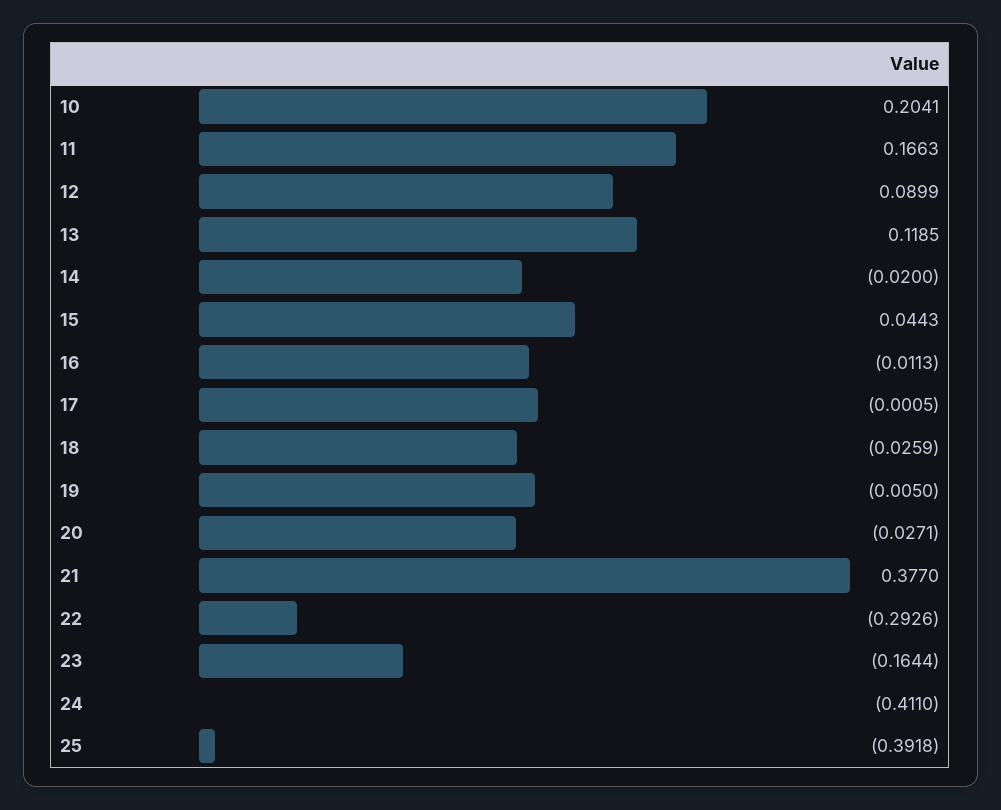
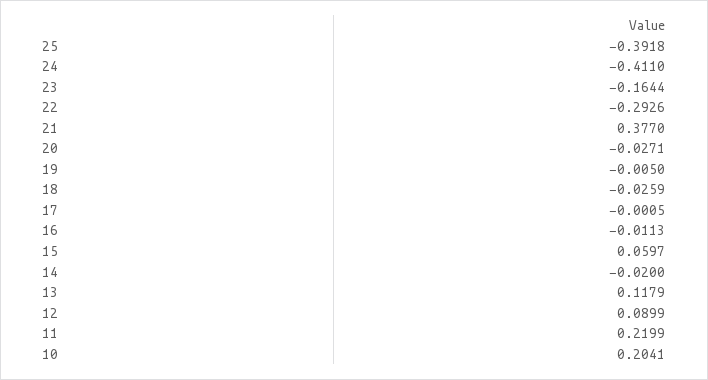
  {
    "10": 0.2041,
-   "11": 0.1663,
+   "11": 0.2199,
    "12": 0.0899,
-   "13": 0.1185,
+   "13": 0.1179,
    "14": -0.02,
-   "15": 0.0443,
+   "15": 0.0597,
    "16": -0.0113,
    "17": -0.0005,
    "18": -0.0259,
    "19": -0.005,
    "20": -0.0271,
    "21": 0.377,
    "22": -0.2926,
    "23": -0.1644,
    "24": -0.411,
    "25": -0.3918
  }

